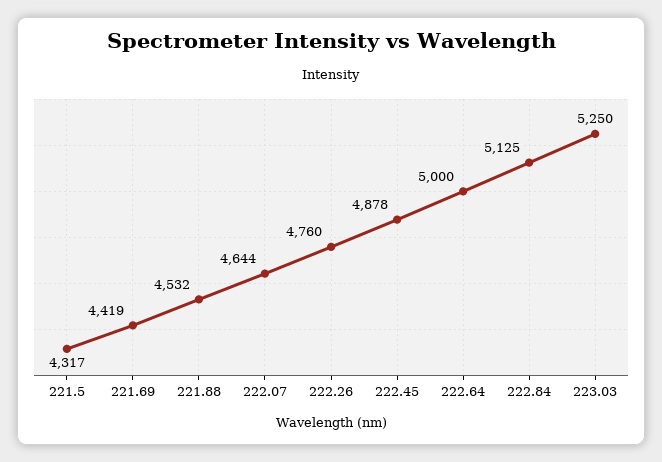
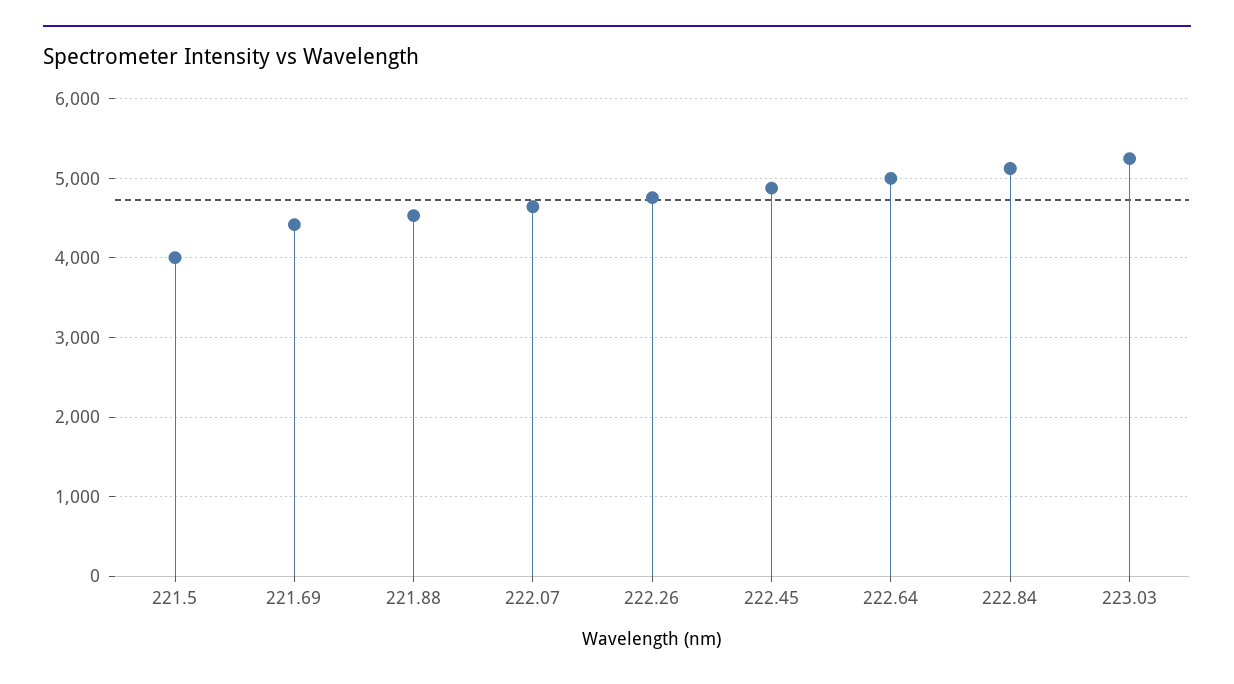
  {
-   "221.5": 4317,
+   "221.5": 4000,
    "221.69": 4419,
    "221.88": 4532,
    "222.07": 4644,
    "222.26": 4760,
    "222.45": 4878,
    "222.64": 5000,
    "222.84": 5125,
    "223.03": 5250
  }

